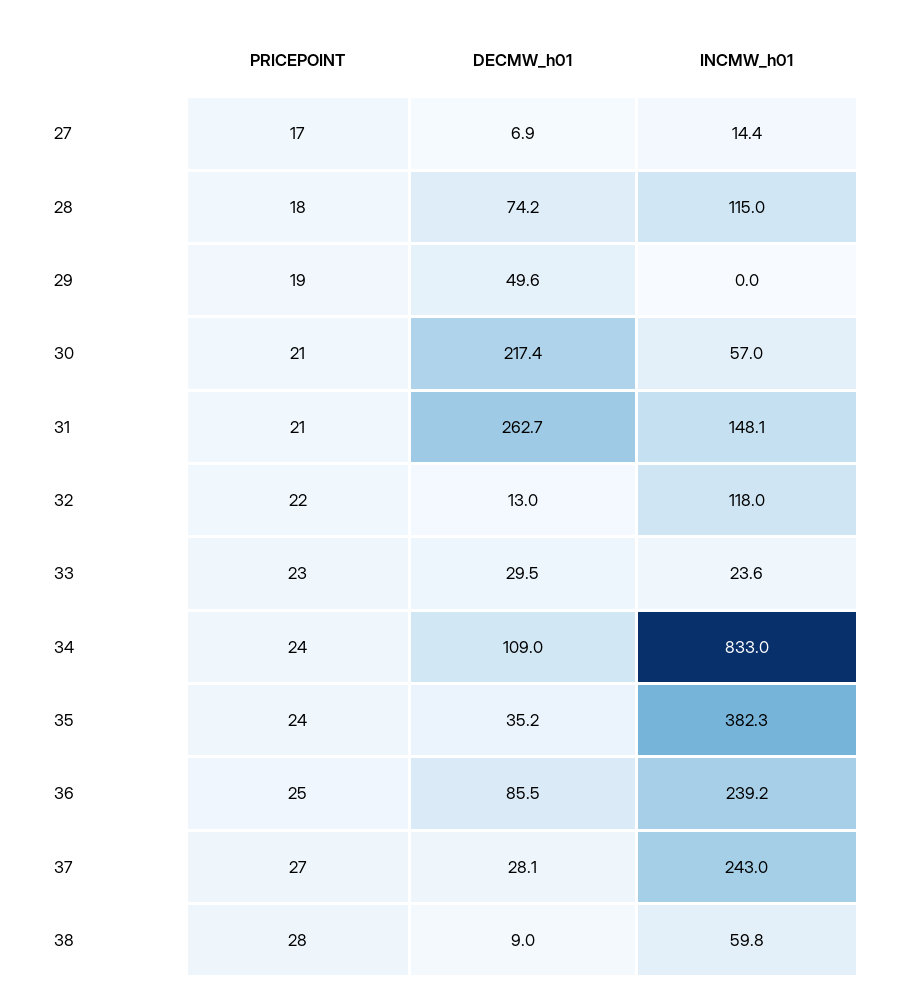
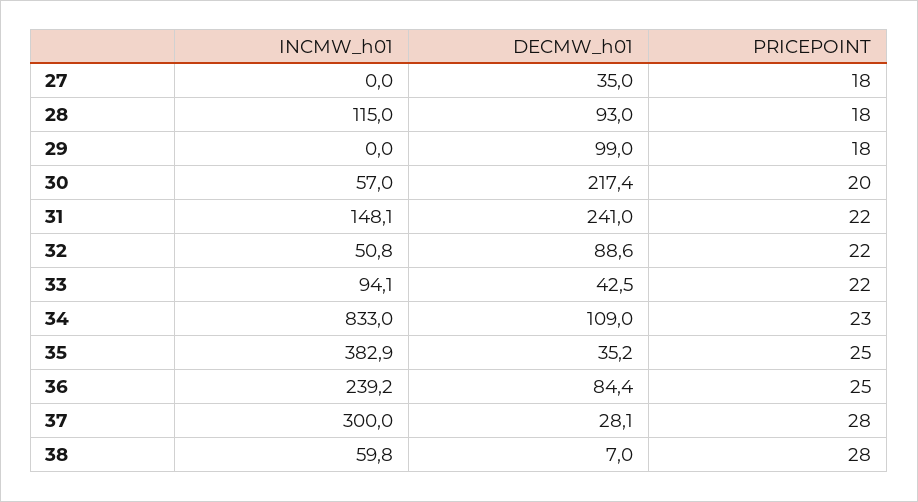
  {
    "PRICEPOINT": {
-     "27": 17,
+     "27": 18,
      "28": 18,
-     "29": 19,
+     "29": 18,
-     "30": 21,
+     "30": 20,
-     "31": 21,
+     "31": 22,
      "32": 22,
-     "33": 23,
+     "33": 22,
-     "34": 24,
+     "34": 23,
-     "35": 24,
+     "35": 25,
      "36": 25,
-     "37": 27,
+     "37": 28,
      "38": 28
    },
    "DECMW_h01": {
-     "27": 6.9,
+     "27": 35,
-     "28": 74.2,
+     "28": 93,
-     "29": 49.6,
+     "29": 99,
      "30": 217.4,
-     "31": 262.7,
+     "31": 241,
-     "32": 13,
+     "32": 88.6,
-     "33": 29.5,
+     "33": 42.5,
      "34": 109,
      "35": 35.2,
-     "36": 85.5,
+     "36": 84.4,
      "37": 28.1,
-     "38": 9
+     "38": 7
    },
    "INCMW_h01": {
-     "27": 14.4,
+     "27": 0,
      "28": 115,
      "29": 0,
      "30": 57,
      "31": 148.1,
-     "32": 118,
+     "32": 50.8,
-     "33": 23.6,
+     "33": 94.1,
      "34": 833,
-     "35": 382.3,
+     "35": 382.9,
      "36": 239.2,
-     "37": 243,
+     "37": 300,
      "38": 59.8
    }
  }

